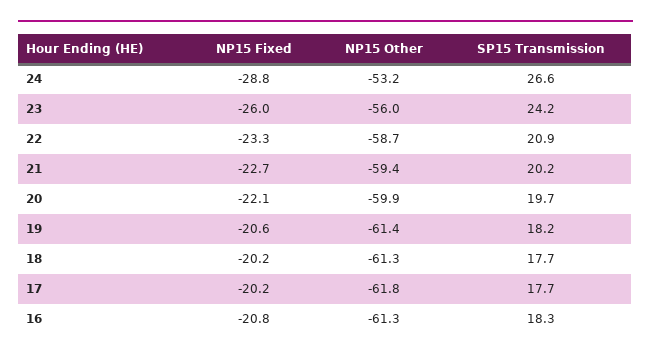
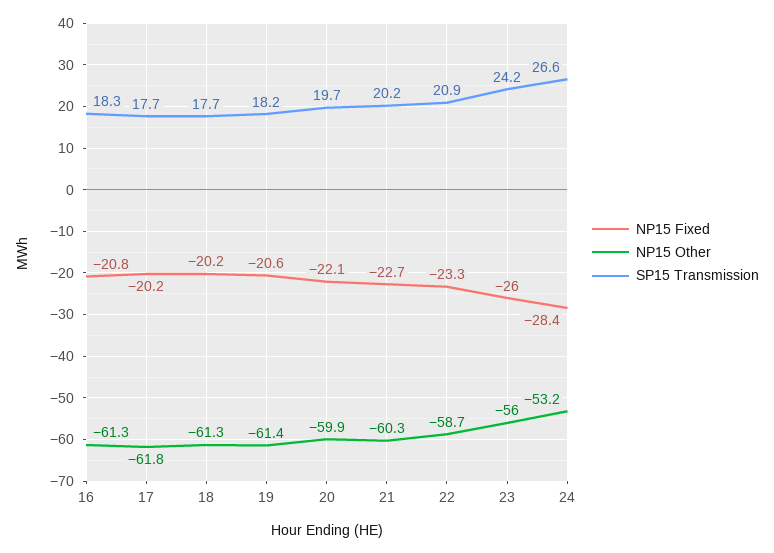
  {
    "NP15 Fixed": {
-     "24": -28.8,
+     "24": -28.4,
      "23": -26,
      "22": -23.3,
      "21": -22.7,
      "20": -22.1,
      "19": -20.6,
      "18": -20.2,
      "17": -20.2,
      "16": -20.8
    },
    "NP15 Other": {
      "24": -53.2,
      "23": -56,
      "22": -58.7,
-     "21": -59.4,
+     "21": -60.3,
      "20": -59.9,
      "19": -61.4,
      "18": -61.3,
      "17": -61.8,
      "16": -61.3
    },
    "SP15 Transmission": {
      "24": 26.6,
      "23": 24.2,
      "22": 20.9,
      "21": 20.2,
      "20": 19.7,
      "19": 18.2,
      "18": 17.7,
      "17": 17.7,
      "16": 18.3
    }
  }

